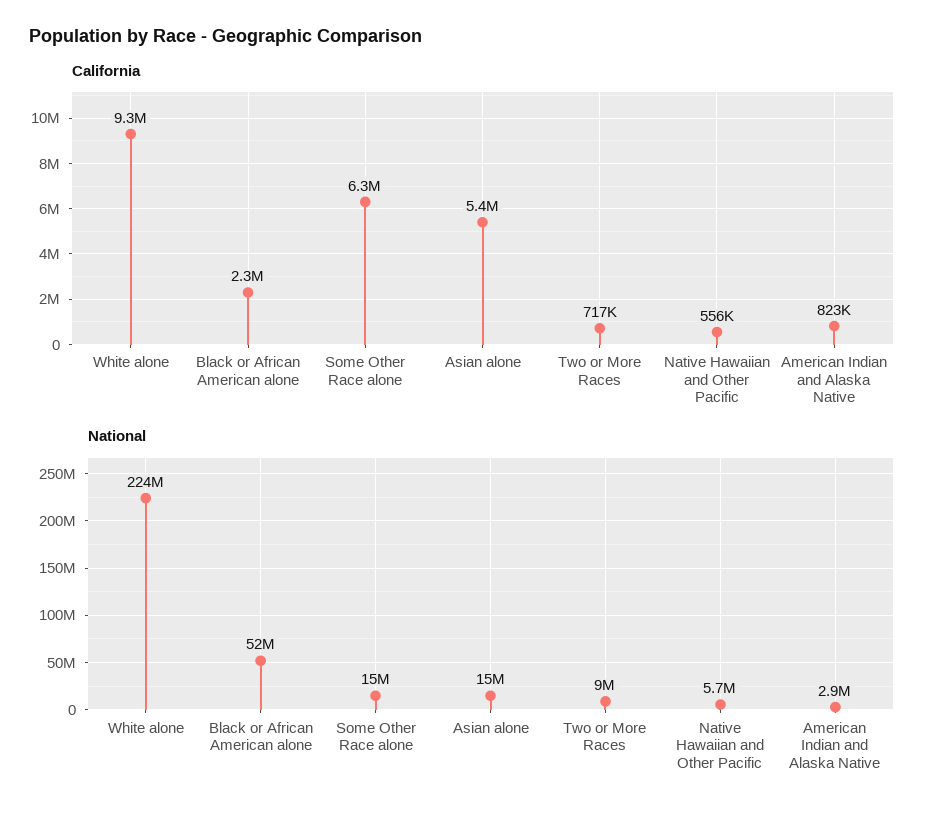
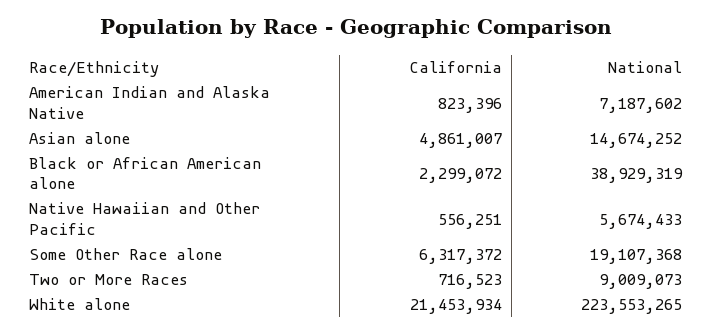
  {
    "California": {
-     "White alone": 9300000,
+     "White alone": 21453934,
      "Black or African American alone": 2299072,
      "Some Other Race alone": 6317372,
-     "Asian alone": 5400000,
+     "Asian alone": 4861007,
      "Two or More Races": 716523,
      "Native Hawaiian and Other Pacific": 556251,
      "American Indian and Alaska Native": 823396
    },
    "National": {
      "White alone": 223553265,
-     "Black or African American alone": 52000000,
+     "Black or African American alone": 38929319,
-     "Some Other Race alone": 15000000,
+     "Some Other Race alone": 19107368,
      "Asian alone": 14674252,
      "Two or More Races": 9009073,
      "Native Hawaiian and Other Pacific": 5674433,
-     "American Indian and Alaska Native": 2900000
+     "American Indian and Alaska Native": 7187602
    }
  }

